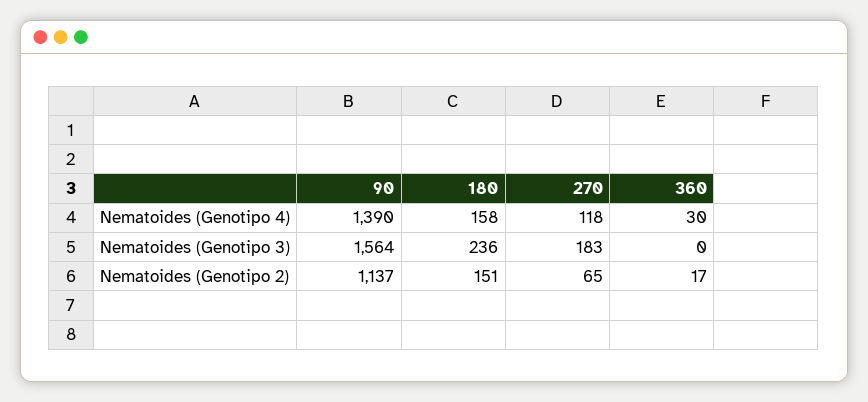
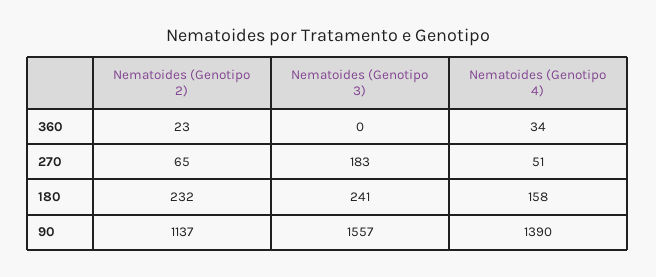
  {
    "90": {
      "Nematoides (Genotipo 4)": 1390,
-     "Nematoides (Genotipo 3)": 1564,
+     "Nematoides (Genotipo 3)": 1557,
      "Nematoides (Genotipo 2)": 1137
    },
    "180": {
      "Nematoides (Genotipo 4)": 158,
-     "Nematoides (Genotipo 3)": 236,
+     "Nematoides (Genotipo 3)": 241,
-     "Nematoides (Genotipo 2)": 151
+     "Nematoides (Genotipo 2)": 232
    },
    "270": {
-     "Nematoides (Genotipo 4)": 118,
+     "Nematoides (Genotipo 4)": 51,
      "Nematoides (Genotipo 3)": 183,
      "Nematoides (Genotipo 2)": 65
    },
    "360": {
-     "Nematoides (Genotipo 4)": 30,
+     "Nematoides (Genotipo 4)": 34,
      "Nematoides (Genotipo 3)": 0,
-     "Nematoides (Genotipo 2)": 17
+     "Nematoides (Genotipo 2)": 23
    }
  }

